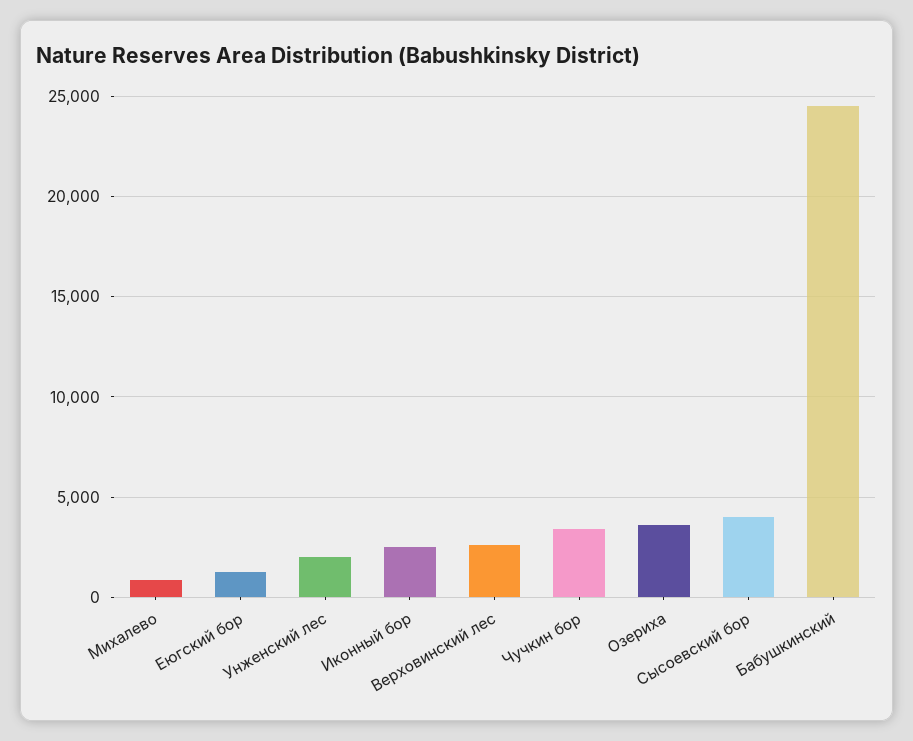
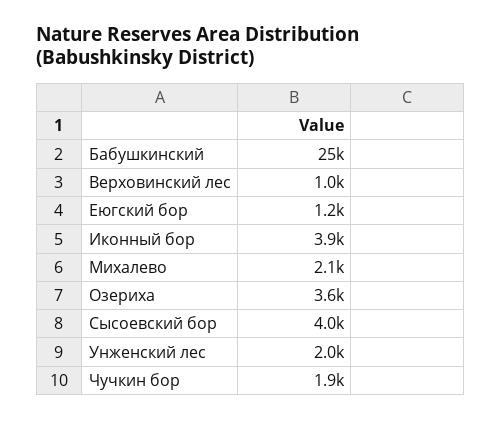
  {
-   "Михалево": 1000,
+   "Михалево": 2100,
    "Еюгский бор": 1200,
    "Унженский лес": 2000,
-   "Иконный бор": 2500,
+   "Иконный бор": 3900,
-   "Верховинский лес": 2500,
+   "Верховинский лес": 1000,
-   "Чучкин бор": 3500,
+   "Чучкин бор": 1900,
    "Озериха": 3600,
    "Сысоевский бор": 4000,
    "Бабушкинский": 25000
  }

